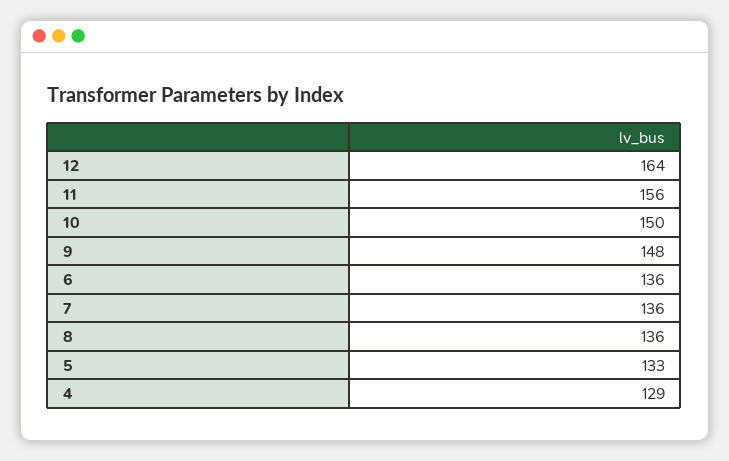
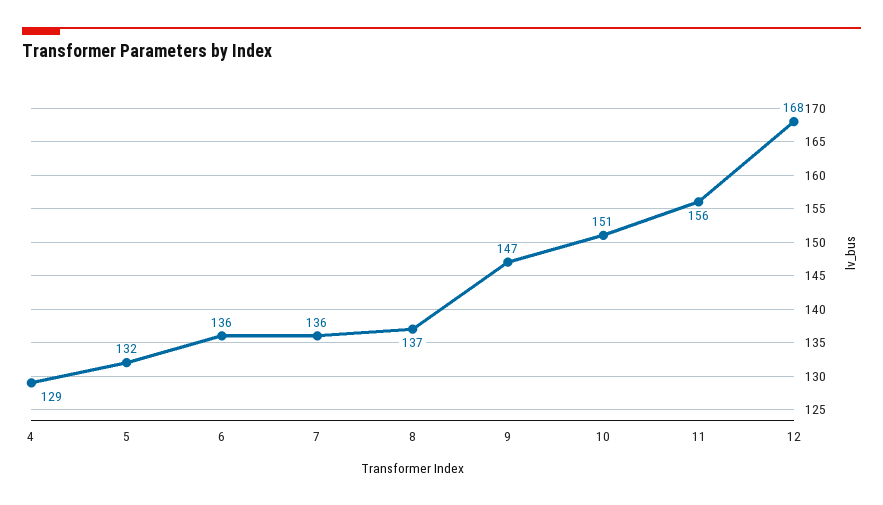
  {
-   "12": 164,
+   "12": 168,
    "11": 156,
-   "10": 150,
+   "10": 151,
-   "9": 148,
+   "9": 147,
    "6": 136,
    "7": 136,
-   "8": 136,
+   "8": 137,
-   "5": 133,
+   "5": 132,
    "4": 129
  }

